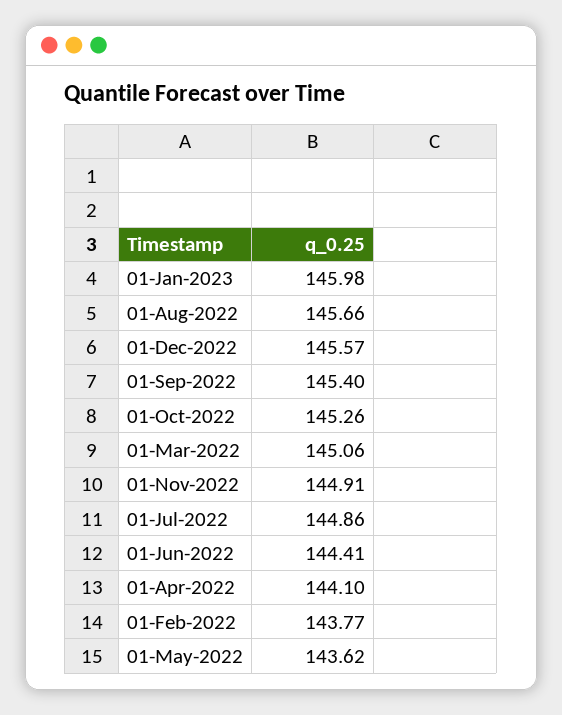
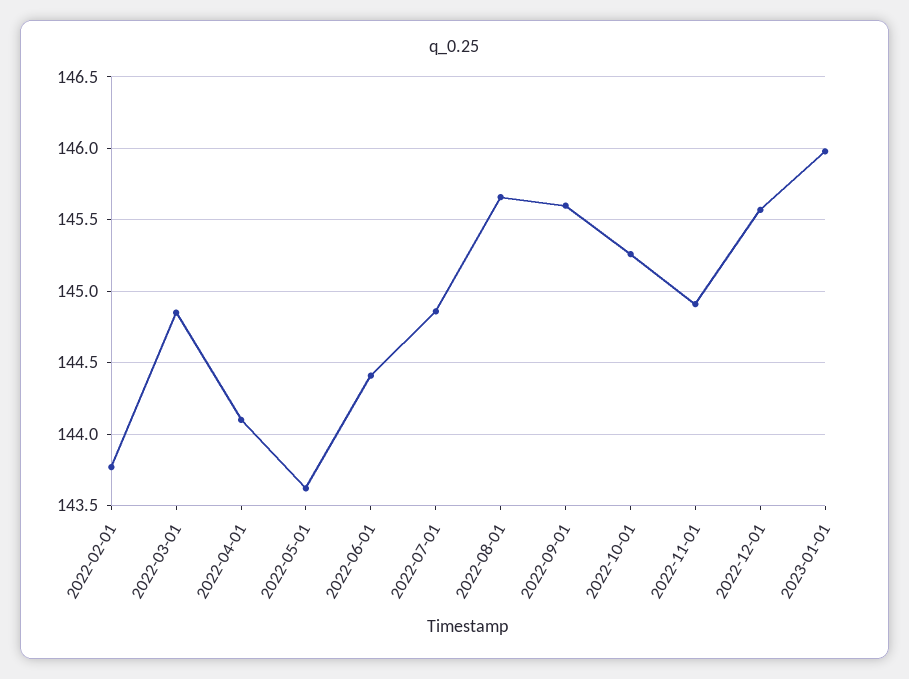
  {
    "01-Jan-2023": 145.98,
    "01-Aug-2022": 145.66,
    "01-Dec-2022": 145.57,
-   "01-Sep-2022": 145.4,
+   "01-Sep-2022": 145.6,
    "01-Oct-2022": 145.26,
-   "01-Mar-2022": 145.06,
+   "01-Mar-2022": 144.85,
    "01-Nov-2022": 144.91,
    "01-Jul-2022": 144.86,
    "01-Jun-2022": 144.41,
    "01-Apr-2022": 144.1,
    "01-Feb-2022": 143.77,
    "01-May-2022": 143.62
  }

